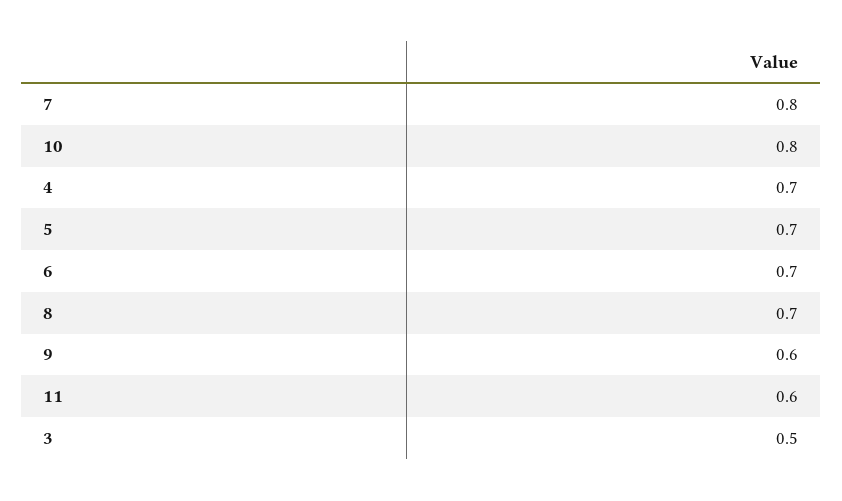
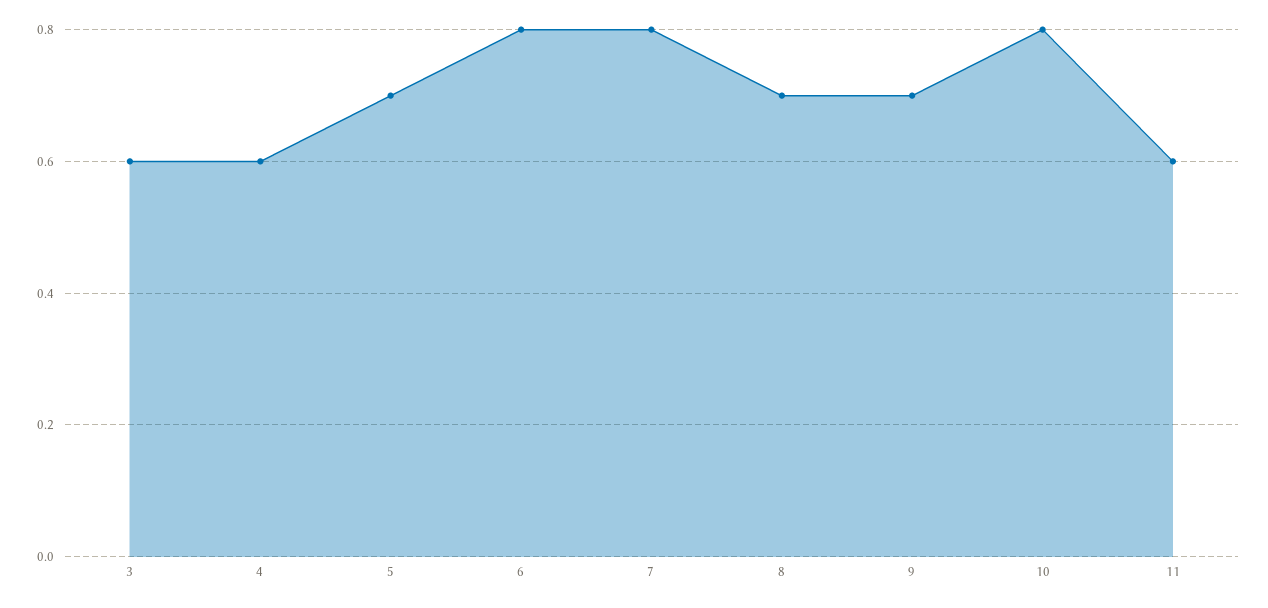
  {
    "7": 0.8,
    "10": 0.8,
-   "4": 0.7,
+   "4": 0.6,
    "5": 0.7,
-   "6": 0.7,
+   "6": 0.8,
    "8": 0.7,
-   "9": 0.6,
+   "9": 0.7,
    "11": 0.6,
-   "3": 0.5
+   "3": 0.6
  }

